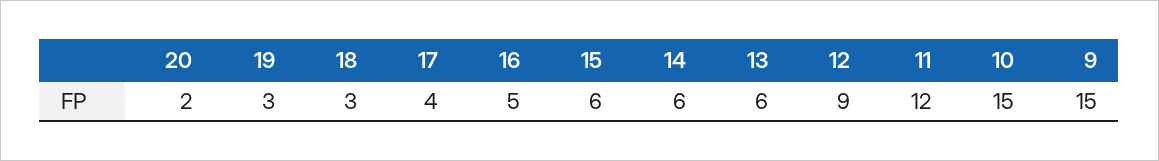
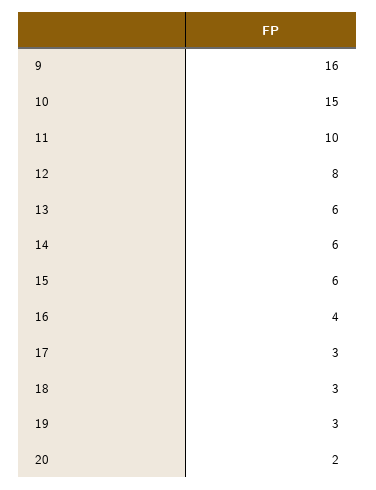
  {
    "20": 2,
    "19": 3,
    "18": 3,
-   "17": 4,
+   "17": 3,
-   "16": 5,
+   "16": 4,
    "15": 6,
    "14": 6,
    "13": 6,
-   "12": 9,
+   "12": 8,
-   "11": 12,
+   "11": 10,
    "10": 15,
-   "9": 15
+   "9": 16
  }

